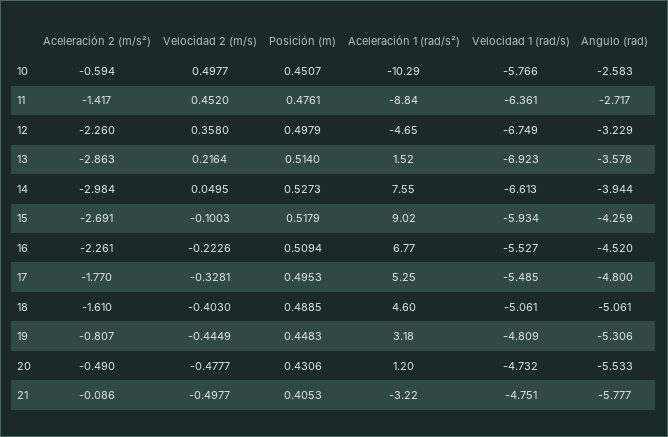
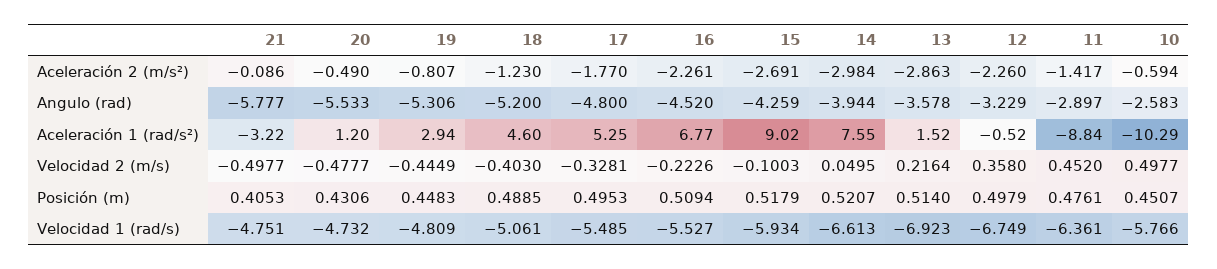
  {
    "Aceleración 2 (m/s²)": {
      "10": -0.594,
      "11": -1.417,
      "12": -2.26,
      "13": -2.863,
      "14": -2.984,
      "15": -2.691,
      "16": -2.261,
      "17": -1.77,
-     "18": -1.61,
+     "18": -1.23,
      "19": -0.807,
      "20": -0.49,
      "21": -0.086
    },
    "Velocidad 2 (m/s)": {
      "10": 0.4977,
      "11": 0.452,
      "12": 0.358,
      "13": 0.2164,
      "14": 0.0495,
      "15": -0.1003,
      "16": -0.2226,
      "17": -0.3281,
      "18": -0.403,
      "19": -0.4449,
      "20": -0.4777,
      "21": -0.4977
    },
    "Posición (m)": {
      "10": 0.4507,
      "11": 0.4761,
      "12": 0.4979,
      "13": 0.514,
-     "14": 0.5273,
+     "14": 0.5207,
      "15": 0.5179,
      "16": 0.5094,
      "17": 0.4953,
      "18": 0.4885,
      "19": 0.4483,
      "20": 0.4306,
      "21": 0.4053
    },
    "Aceleración 1 (rad/s²)": {
      "10": -10.29,
      "11": -8.84,
-     "12": -4.65,
+     "12": -0.52,
      "13": 1.52,
      "14": 7.55,
      "15": 9.02,
      "16": 6.77,
      "17": 5.25,
      "18": 4.6,
-     "19": 3.18,
+     "19": 2.94,
      "20": 1.2,
      "21": -3.22
    },
    "Velocidad 1 (rad/s)": {
      "10": -5.766,
      "11": -6.361,
      "12": -6.749,
      "13": -6.923,
      "14": -6.613,
      "15": -5.934,
      "16": -5.527,
      "17": -5.485,
      "18": -5.061,
      "19": -4.809,
      "20": -4.732,
      "21": -4.751
    },
    "Angulo (rad)": {
      "10": -2.583,
-     "11": -2.717,
+     "11": -2.897,
      "12": -3.229,
      "13": -3.578,
      "14": -3.944,
      "15": -4.259,
      "16": -4.52,
      "17": -4.8,
-     "18": -5.061,
+     "18": -5.2,
      "19": -5.306,
      "20": -5.533,
      "21": -5.777
    }
  }

